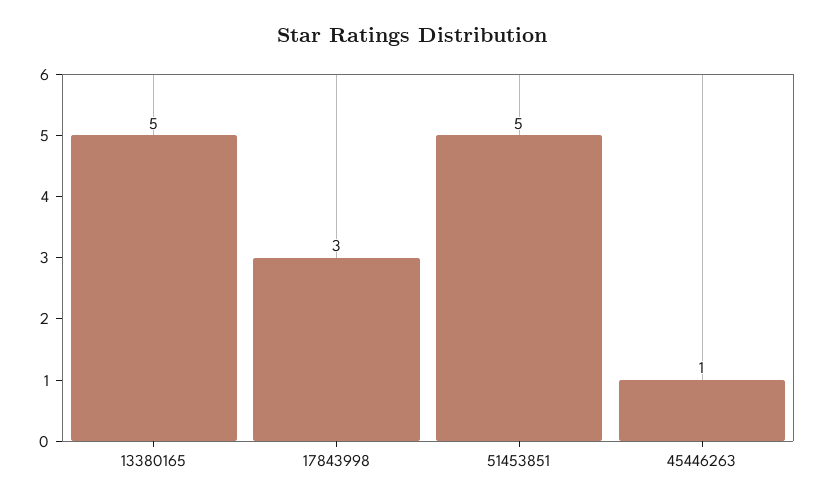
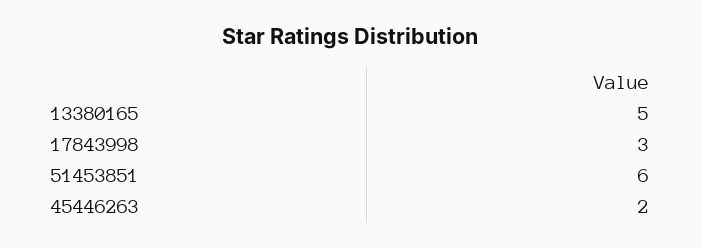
  {
    "13380165": 5,
    "17843998": 3,
-   "51453851": 5,
+   "51453851": 6,
-   "45446263": 1
+   "45446263": 2
  }

